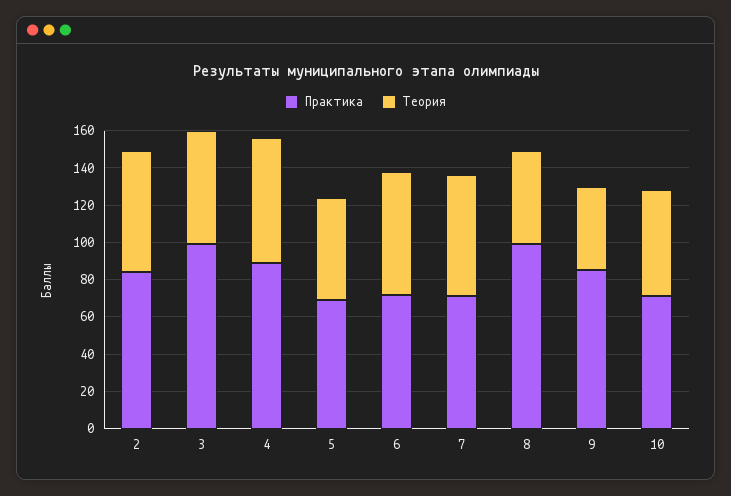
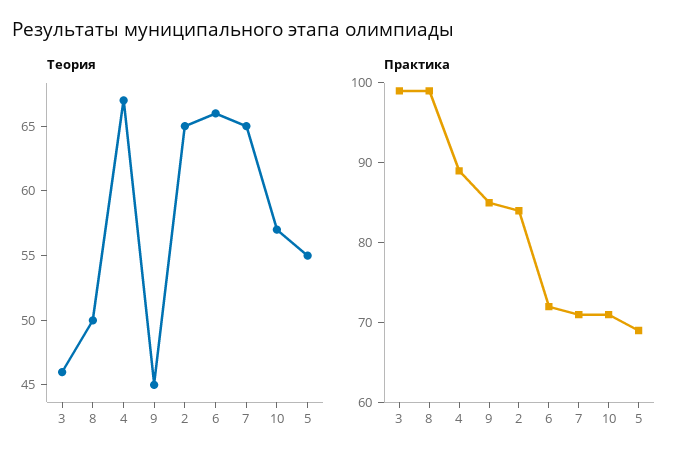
  {
    "Практика": {
      "2": 85,
      "3": 100,
      "4": 90,
      "5": 70,
      "6": 70,
      "7": 70,
      "8": 100,
      "9": 85,
      "10": 70
    },
    "Теория": {
      "2": 65,
-     "3": 60,
+     "3": 46,
      "4": 67,
      "5": 55,
      "6": 66,
      "7": 65,
      "8": 50,
      "9": 45,
      "10": 57
    }
  }

